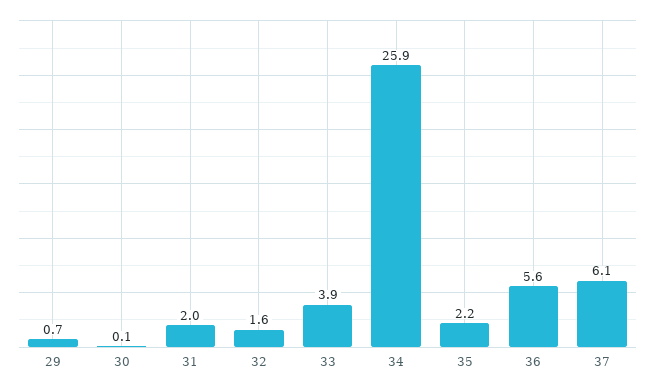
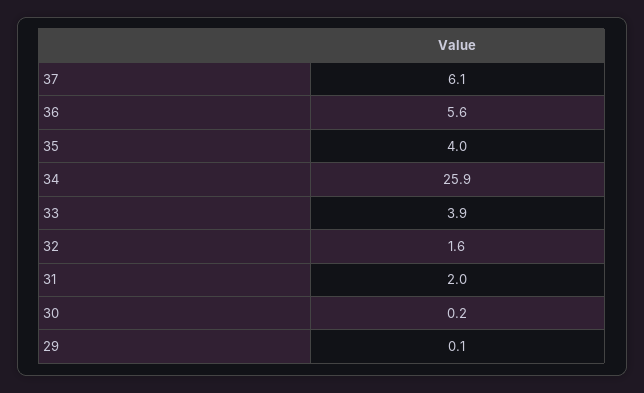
  {
-   "29": 0.7,
+   "29": 0.1,
-   "30": 0.1,
+   "30": 0.2,
    "31": 2,
    "32": 1.6,
    "33": 3.9,
    "34": 25.9,
-   "35": 2.2,
+   "35": 4,
    "36": 5.6,
    "37": 6.1
  }

